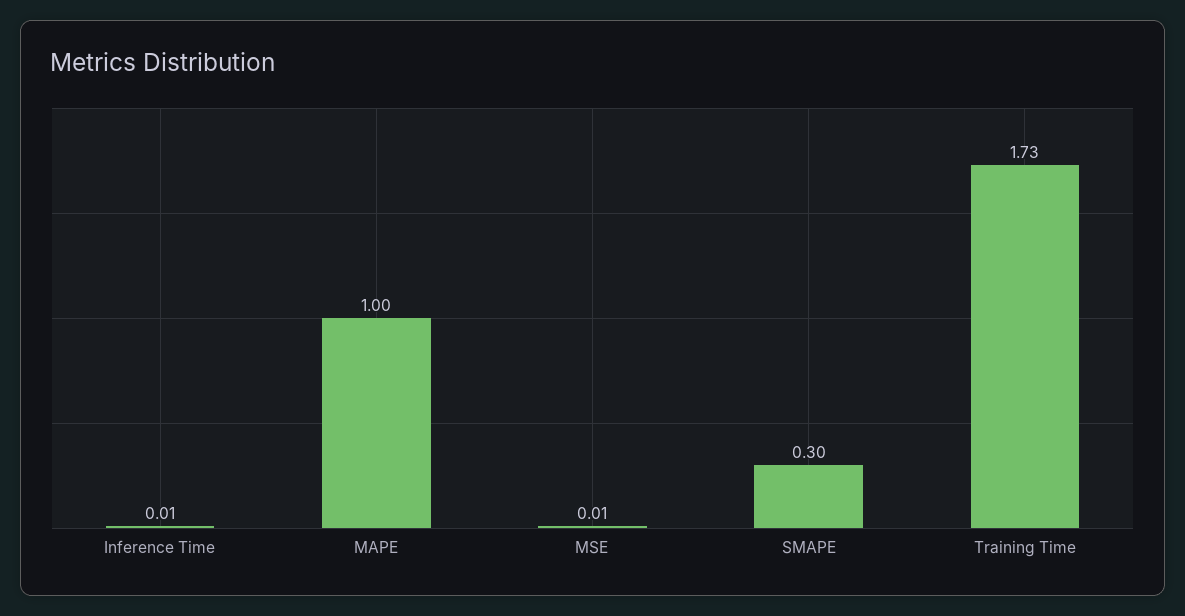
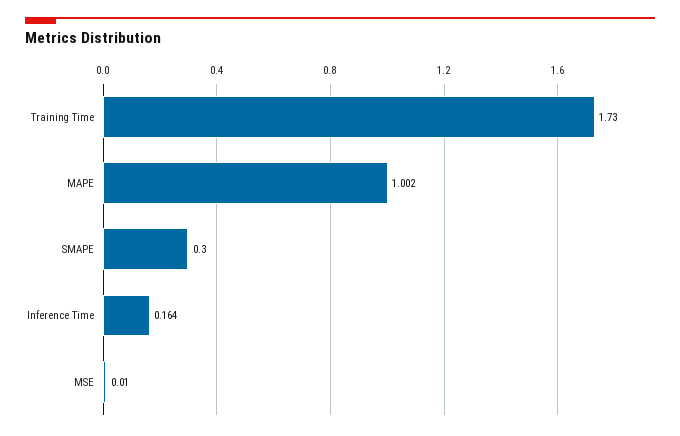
  {
-   "Inference Time": 0.01,
+   "Inference Time": 0.164,
    "MAPE": 1.002,
    "MSE": 0.01,
    "SMAPE": 0.3,
    "Training Time": 1.73
  }

